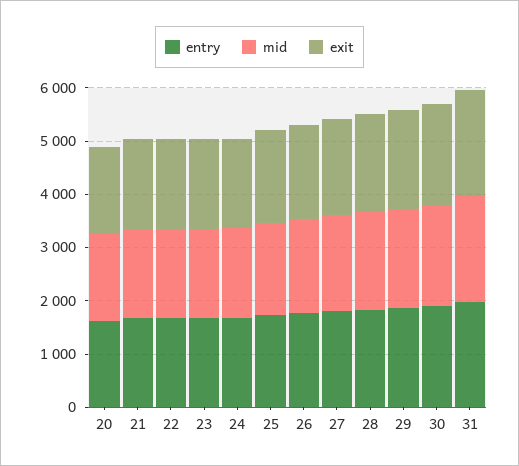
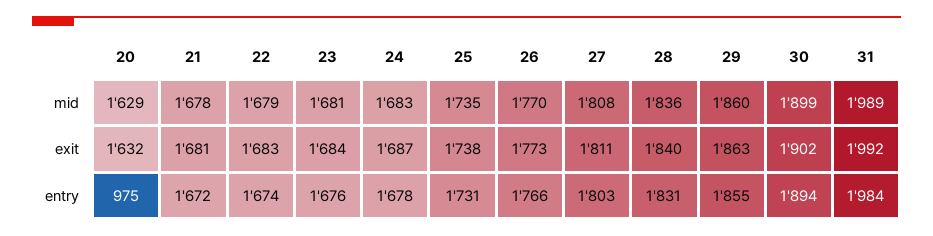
  {
    "entry": {
-     "20": 1600,
+     "20": 975,
      "21": 1672,
      "22": 1674,
      "23": 1676,
      "24": 1678,
      "25": 1731,
      "26": 1766,
      "27": 1803,
      "28": 1831,
      "29": 1855,
      "30": 1894,
      "31": 1984
    },
    "mid": {
      "20": 1629,
      "21": 1678,
      "22": 1679,
      "23": 1681,
      "24": 1683,
      "25": 1735,
      "26": 1770,
      "27": 1808,
      "28": 1836,
      "29": 1860,
      "30": 1899,
      "31": 1989
    },
    "exit": {
      "20": 1632,
      "21": 1681,
      "22": 1683,
      "23": 1684,
      "24": 1687,
      "25": 1738,
      "26": 1773,
      "27": 1811,
      "28": 1840,
      "29": 1863,
      "30": 1902,
      "31": 1992
    }
  }

